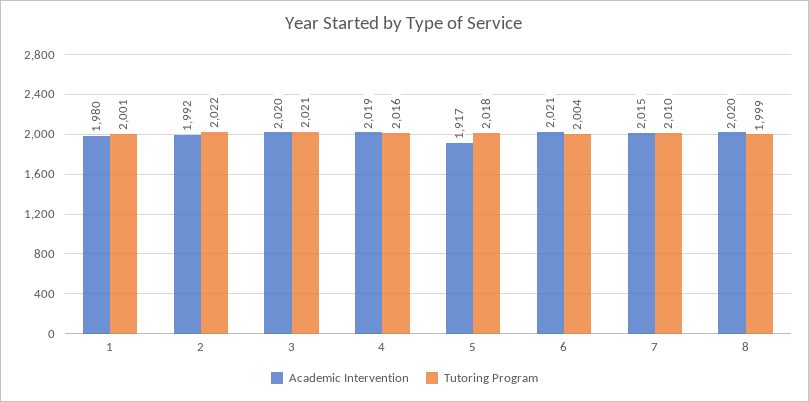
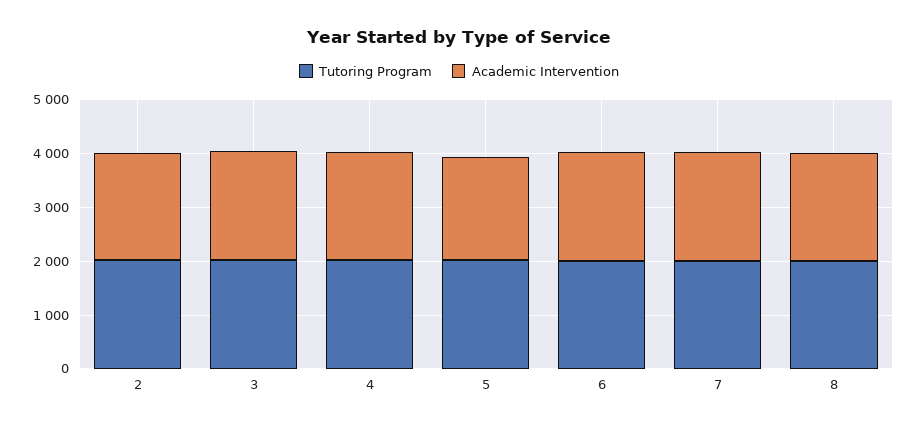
  {
    "Academic Intervention": {
-     "1": 1980,
      "2": 1992,
      "3": 2020,
      "4": 2019,
      "5": 1917,
      "6": 2021,
      "7": 2015,
      "8": 2020
    },
    "Tutoring Program": {
-     "1": 2001,
      "2": 2022,
      "3": 2021,
      "4": 2016,
      "5": 2018,
      "6": 2004,
      "7": 2010,
      "8": 1999
    }
  }

